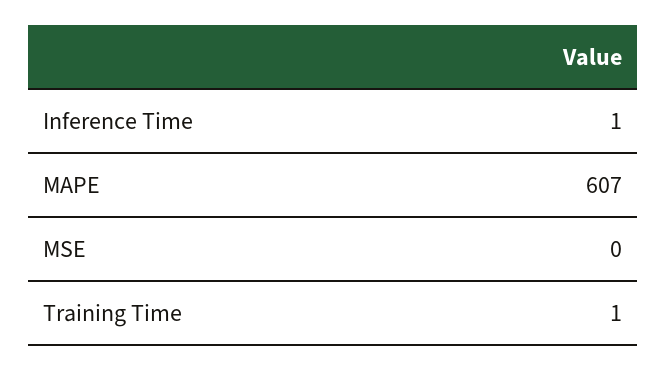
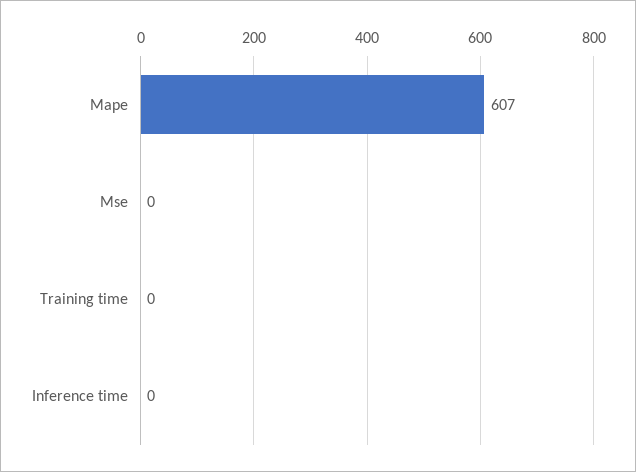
  {
-   "Inference Time": 1,
+   "Inference Time": 0,
    "MAPE": 607,
    "MSE": 0,
-   "Training Time": 1
+   "Training Time": 0
  }

